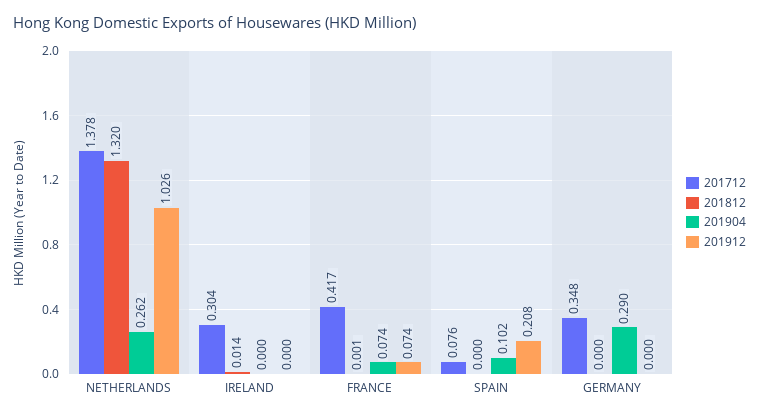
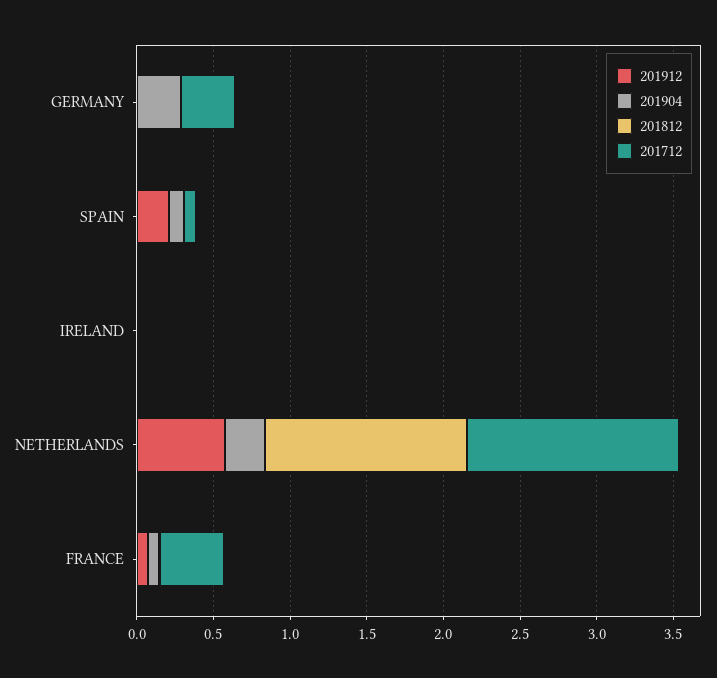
  {
    "201712": {
      "NETHERLANDS": 1.378,
-     "IRELAND": 0.304,
+     "IRELAND": 0,
      "FRANCE": 0.417,
      "SPAIN": 0.076,
      "GERMANY": 0.348
    },
    "201812": {
      "NETHERLANDS": 1.32,
      "IRELAND": 0.014,
      "FRANCE": 0.001,
      "SPAIN": 0,
      "GERMANY": 0
    },
    "201904": {
      "NETHERLANDS": 0.262,
      "IRELAND": 0,
      "FRANCE": 0.074,
      "SPAIN": 0.102,
      "GERMANY": 0.29
    },
    "201912": {
-     "NETHERLANDS": 1.026,
+     "NETHERLANDS": 0.6,
      "IRELAND": 0,
      "FRANCE": 0.074,
      "SPAIN": 0.208,
      "GERMANY": 0
    }
  }

